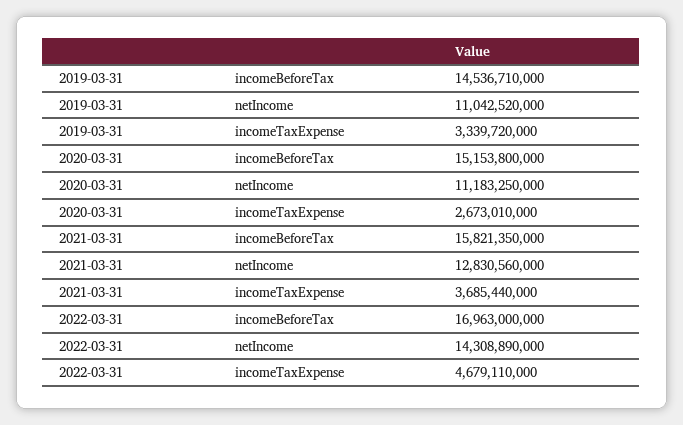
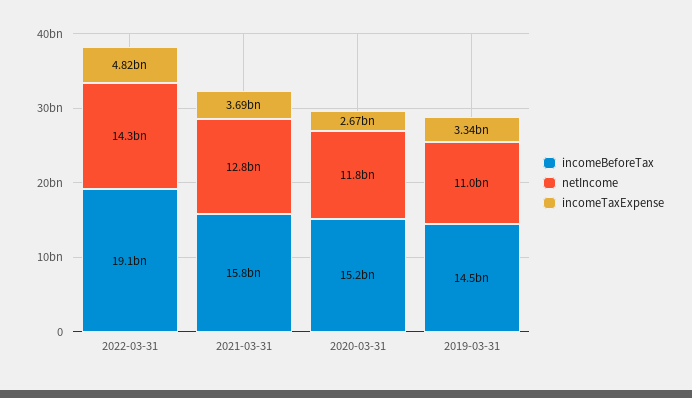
  {
    "incomeBeforeTax": {
      "2019-03-31": 14536710000,
      "2020-03-31": 15153800000,
      "2021-03-31": 15821350000,
-     "2022-03-31": 16963000000
+     "2022-03-31": 19100000000
    },
    "netIncome": {
      "2019-03-31": 11042520000,
-     "2020-03-31": 11183250000,
+     "2020-03-31": 11800000000,
      "2021-03-31": 12830560000,
      "2022-03-31": 14308890000
    },
    "incomeTaxExpense": {
      "2019-03-31": 3339720000,
      "2020-03-31": 2673010000,
      "2021-03-31": 3685440000,
-     "2022-03-31": 4679110000
+     "2022-03-31": 4820000000
    }
  }

